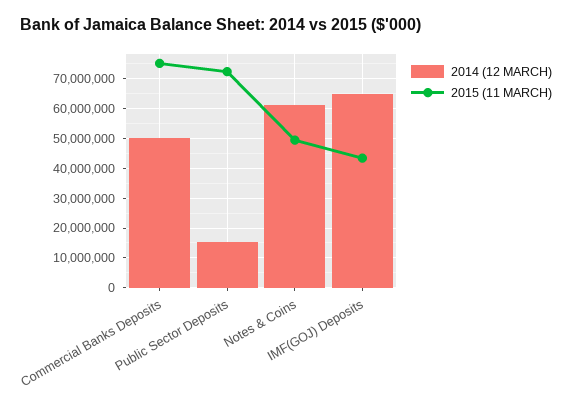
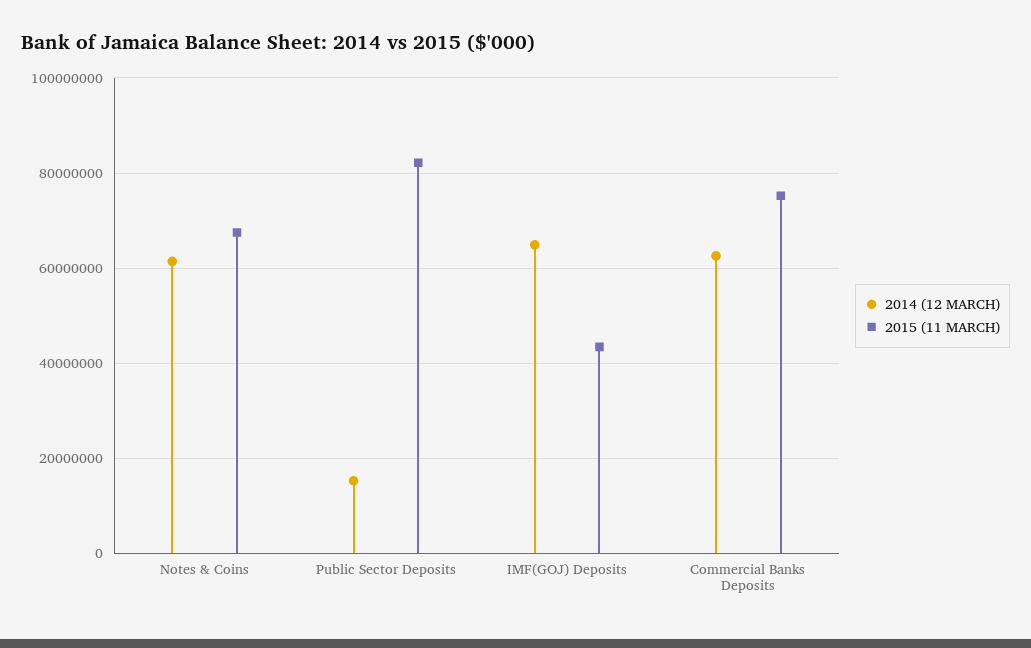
  {
    "2014 (12 MARCH)": {
-     "Commercial Banks Deposits": 50000000,
+     "Commercial Banks Deposits": 62000000,
      "Public Sector Deposits": 16000000,
      "Notes & Coins": 62000000,
      "IMF(GOJ) Deposits": 64000000
    },
    "2015 (11 MARCH)": {
      "Commercial Banks Deposits": 76000000,
-     "Public Sector Deposits": 72500000,
+     "Public Sector Deposits": 82000000,
-     "Notes & Coins": 50000000,
+     "Notes & Coins": 68000000,
      "IMF(GOJ) Deposits": 44000000
    }
  }

